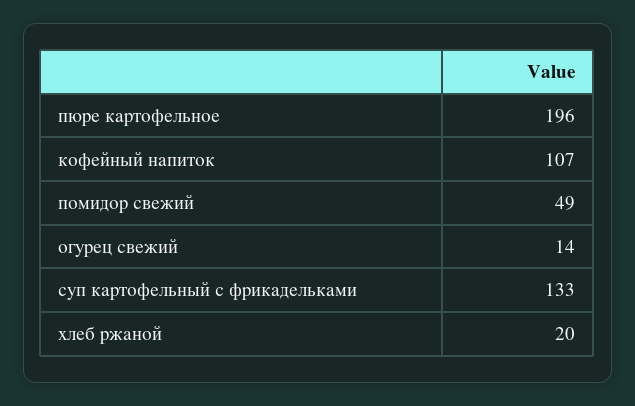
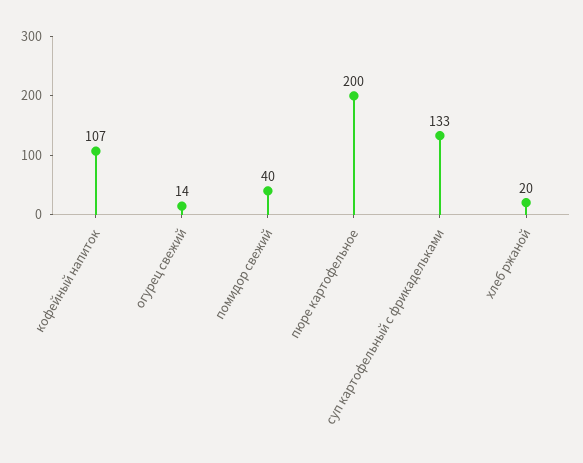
  {
-   "пюре картофельное": 196,
+   "пюре картофельное": 200,
    "кофейный напиток": 107,
-   "помидор свежий": 49,
+   "помидор свежий": 40,
    "огурец свежий": 14,
    "суп картофельный с фрикадельками": 133,
    "хлеб ржаной": 20
  }

